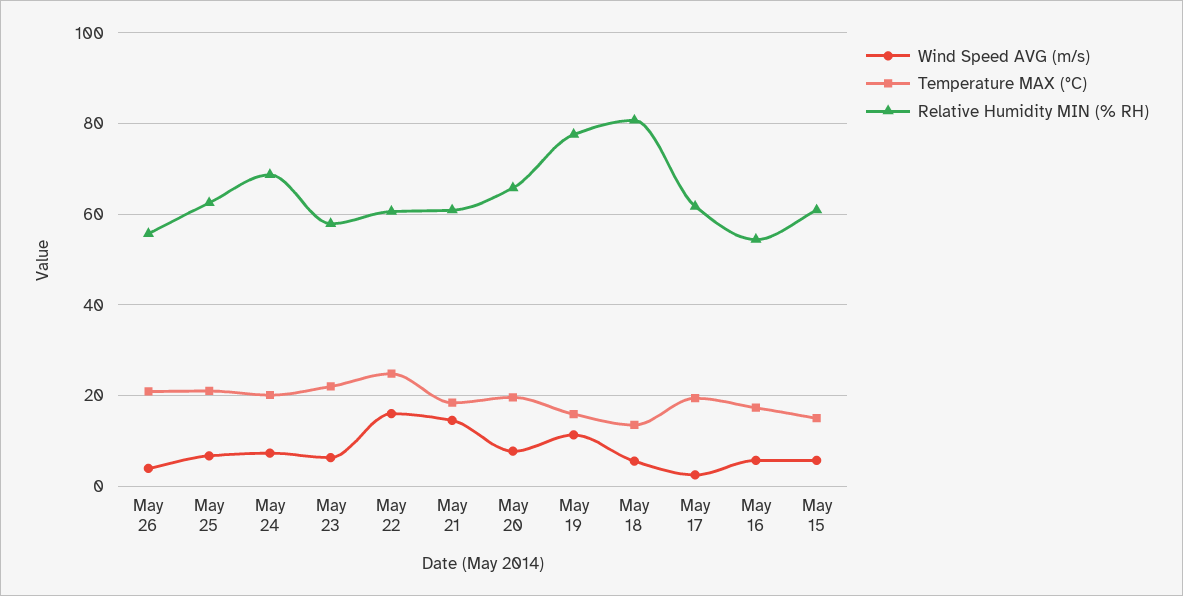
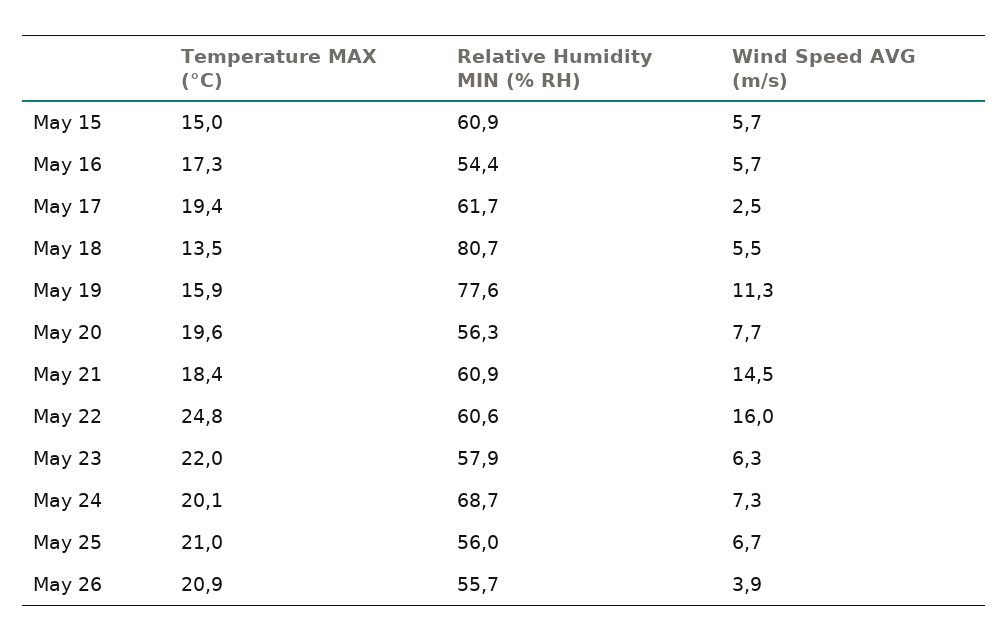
  {
    "Wind Speed AVG (m/s)": {
      "May 26": 3.9,
      "May 25": 6.7,
      "May 24": 7.3,
      "May 23": 6.3,
      "May 22": 16,
      "May 21": 14.5,
      "May 20": 7.7,
      "May 19": 11.3,
      "May 18": 5.5,
      "May 17": 2.5,
      "May 16": 5.7,
      "May 15": 5.7
    },
    "Temperature MAX (°C)": {
      "May 26": 20.9,
      "May 25": 21,
      "May 24": 20.1,
      "May 23": 22,
      "May 22": 24.8,
      "May 21": 18.4,
      "May 20": 19.6,
      "May 19": 15.9,
      "May 18": 13.5,
      "May 17": 19.4,
      "May 16": 17.3,
      "May 15": 15
    },
    "Relative Humidity MIN (% RH)": {
      "May 26": 55.7,
-     "May 25": 62,
+     "May 25": 56,
      "May 24": 68.7,
      "May 23": 57.9,
      "May 22": 60.6,
      "May 21": 60.9,
-     "May 20": 66,
+     "May 20": 56.3,
      "May 19": 77.6,
      "May 18": 80.7,
      "May 17": 61.7,
      "May 16": 54.4,
      "May 15": 60.9
    }
  }

